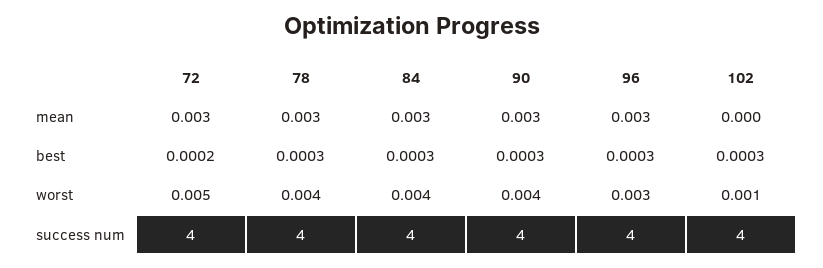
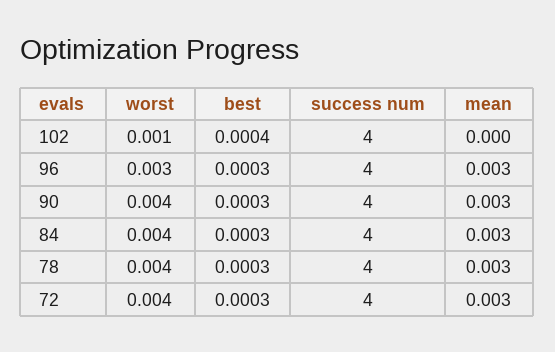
  {
    "72": {
      "mean": 0.003,
-     "best": 0.0002,
+     "best": 0.0003,
-     "worst": 0.005,
+     "worst": 0.004,
      "success num": 4
    },
    "78": {
      "mean": 0.003,
      "best": 0.0003,
      "worst": 0.004,
      "success num": 4
    },
    "84": {
      "mean": 0.003,
      "best": 0.0003,
      "worst": 0.004,
      "success num": 4
    },
    "90": {
      "mean": 0.003,
      "best": 0.0003,
      "worst": 0.004,
      "success num": 4
    },
    "96": {
      "mean": 0.003,
      "best": 0.0003,
      "worst": 0.003,
      "success num": 4
    },
    "102": {
      "mean": 0,
-     "best": 0.0003,
+     "best": 0.0004,
      "worst": 0.001,
      "success num": 4
    }
  }

